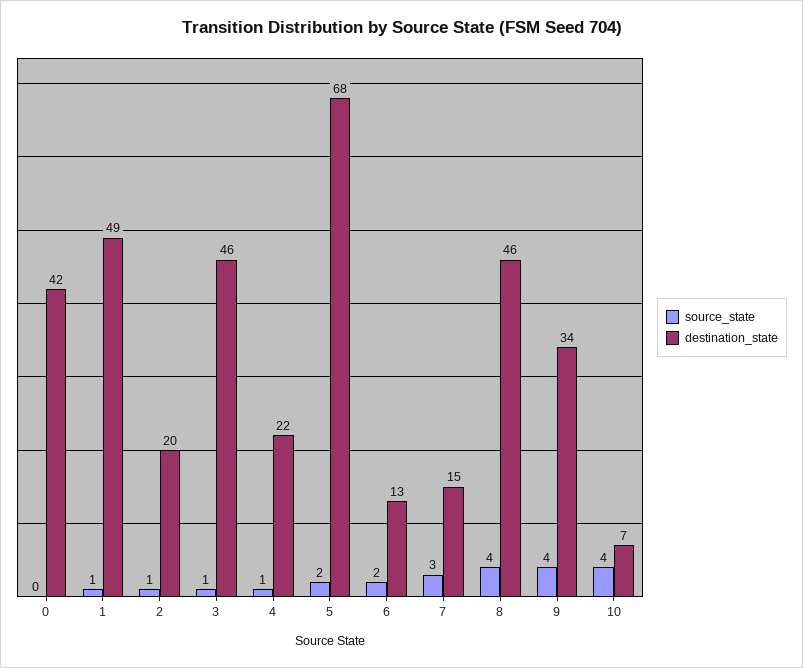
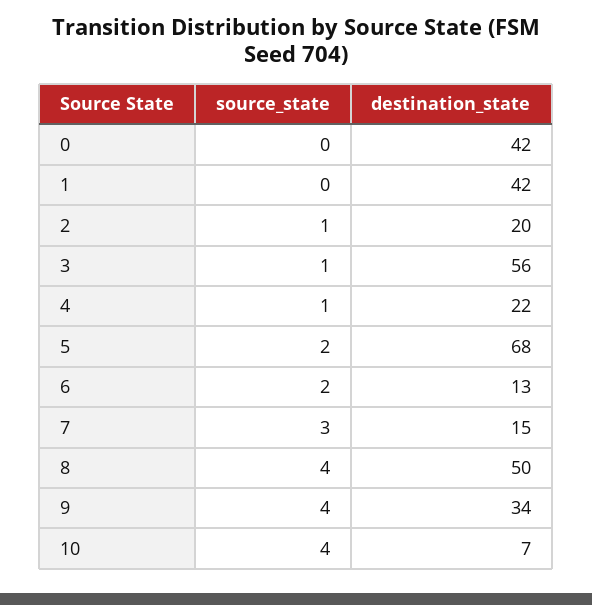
  {
    "source_state": {
      "0": 0,
-     "1": 1,
+     "1": 0,
      "2": 1,
      "3": 1,
      "4": 1,
      "5": 2,
      "6": 2,
      "7": 3,
      "8": 4,
      "9": 4,
      "10": 4
    },
    "destination_state": {
      "0": 42,
-     "1": 49,
+     "1": 42,
      "2": 20,
-     "3": 46,
+     "3": 56,
      "4": 22,
      "5": 68,
      "6": 13,
      "7": 15,
-     "8": 46,
+     "8": 50,
      "9": 34,
      "10": 7
    }
  }

